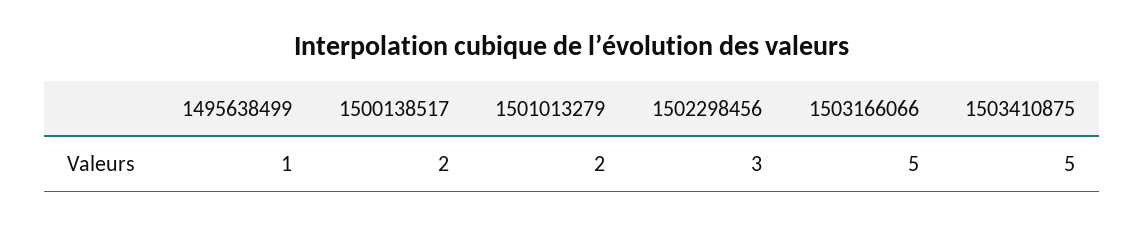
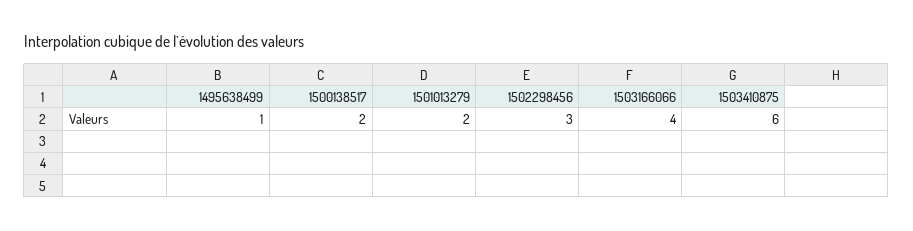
  {
    "1495638499": 1,
    "1500138517": 2,
    "1501013279": 2,
    "1502298456": 3,
-   "1503166066": 5,
+   "1503166066": 4,
-   "1503410875": 5
+   "1503410875": 6
  }

